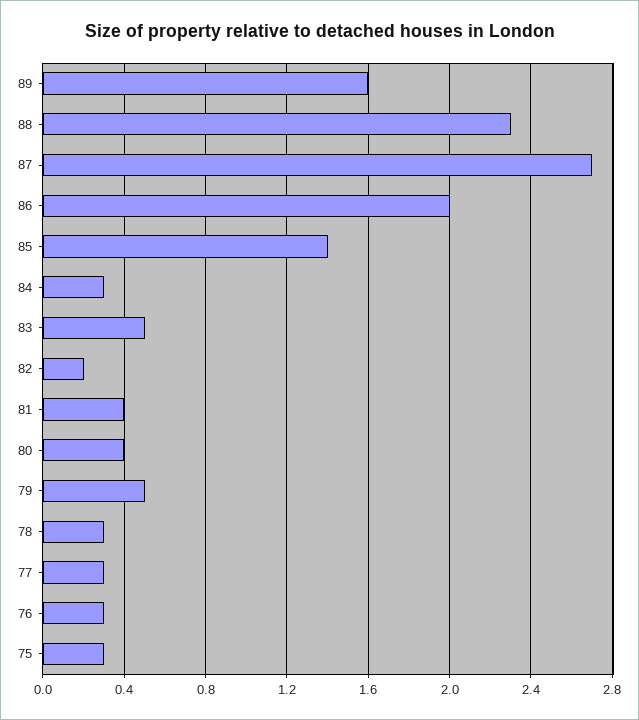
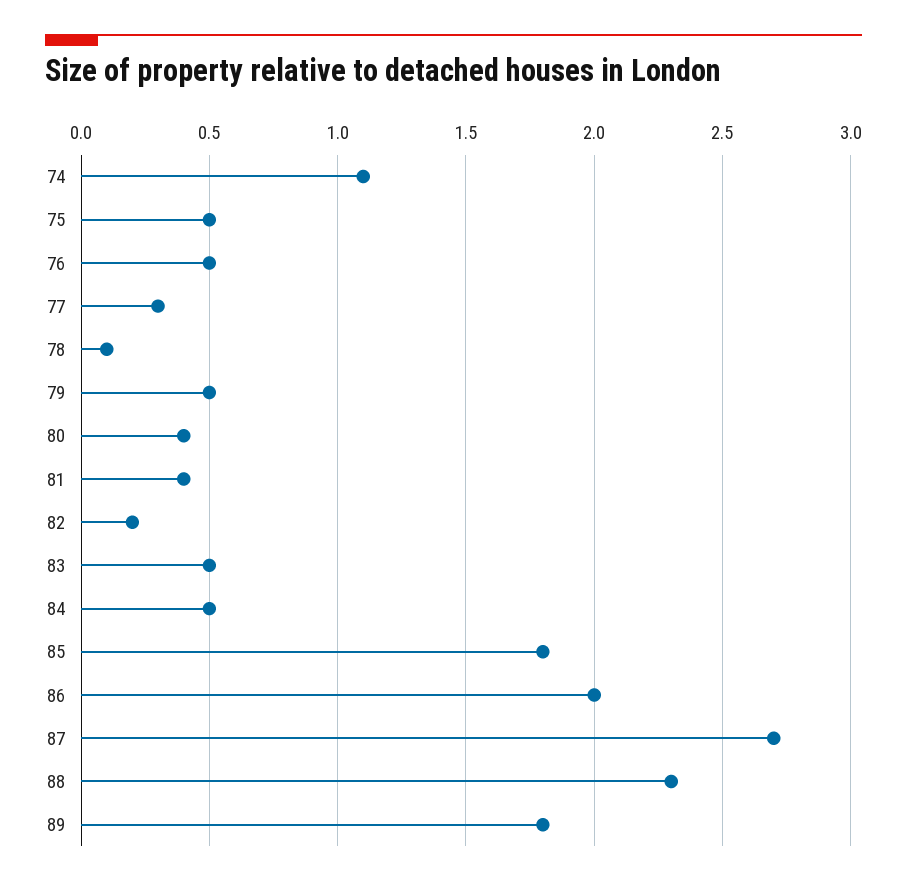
  {
-   "89": 1.6,
+   "89": 1.8,
    "88": 2.3,
    "87": 2.7,
    "86": 2,
-   "85": 1.4,
+   "85": 1.8,
-   "84": 0.3,
+   "84": 0.5,
    "83": 0.5,
    "82": 0.2,
    "81": 0.4,
    "80": 0.4,
    "79": 0.5,
-   "78": 0.3,
+   "78": 0.1,
    "77": 0.3,
-   "76": 0.3,
+   "76": 0.5,
-   "75": 0.3
+   "75": 0.5,
+   "74": 1.1
  }

